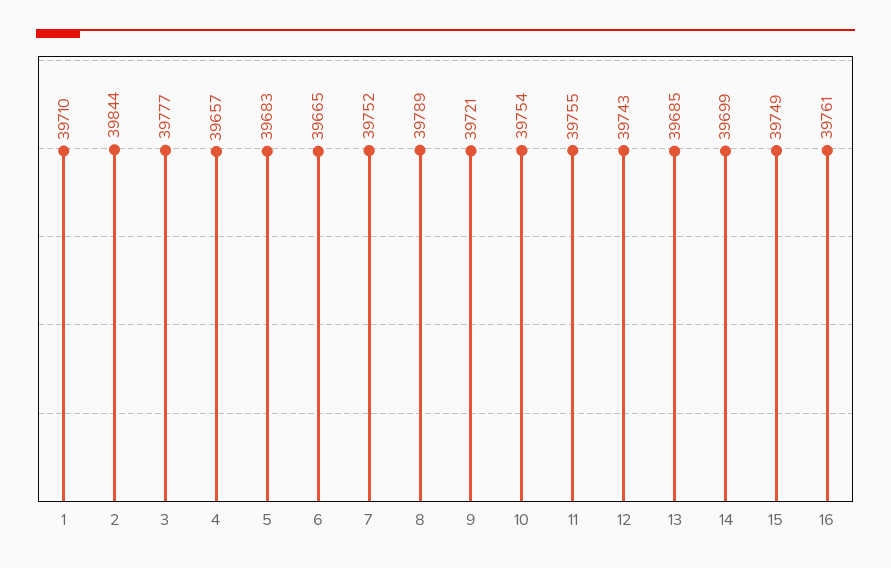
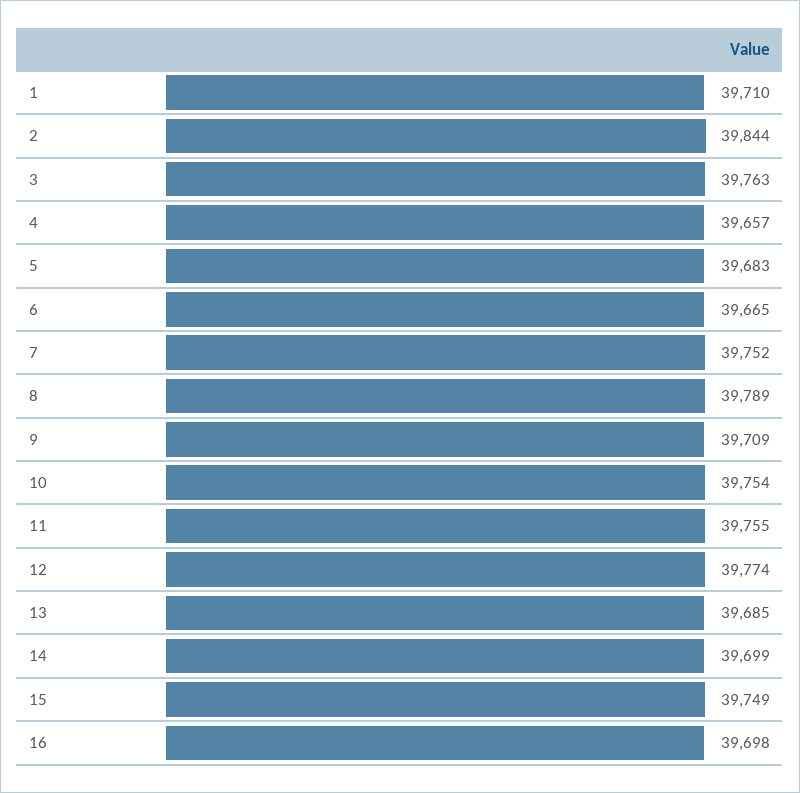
  {
    "1": 39710,
    "2": 39844,
-   "3": 39777,
+   "3": 39763,
    "4": 39657,
    "5": 39683,
    "6": 39665,
    "7": 39752,
    "8": 39789,
-   "9": 39721,
+   "9": 39709,
    "10": 39754,
    "11": 39755,
-   "12": 39743,
+   "12": 39774,
    "13": 39685,
    "14": 39699,
    "15": 39749,
-   "16": 39761
+   "16": 39698
  }

